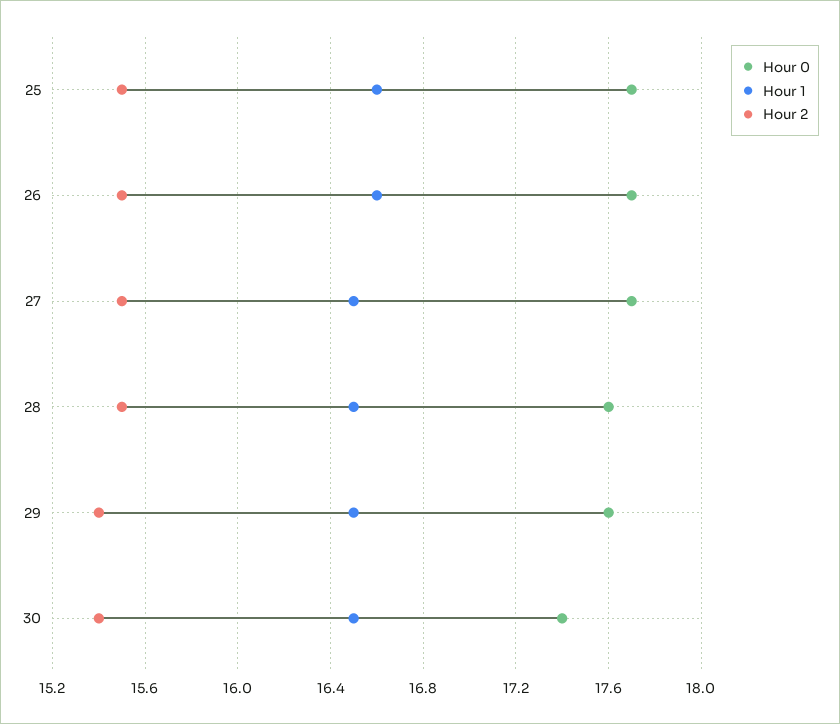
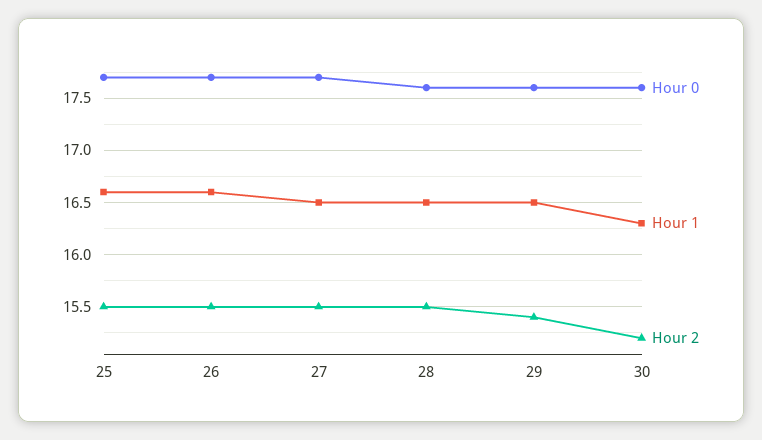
  {
    "Hour 0": {
      "25": 17.7,
      "26": 17.7,
      "27": 17.7,
      "28": 17.6,
      "29": 17.6,
-     "30": 17.4
+     "30": 17.6
    },
    "Hour 1": {
      "25": 16.6,
      "26": 16.6,
      "27": 16.5,
      "28": 16.5,
      "29": 16.5,
-     "30": 16.5
+     "30": 16.3
    },
    "Hour 2": {
      "25": 15.5,
      "26": 15.5,
      "27": 15.5,
      "28": 15.5,
      "29": 15.4,
-     "30": 15.4
+     "30": 15.2
    }
  }

